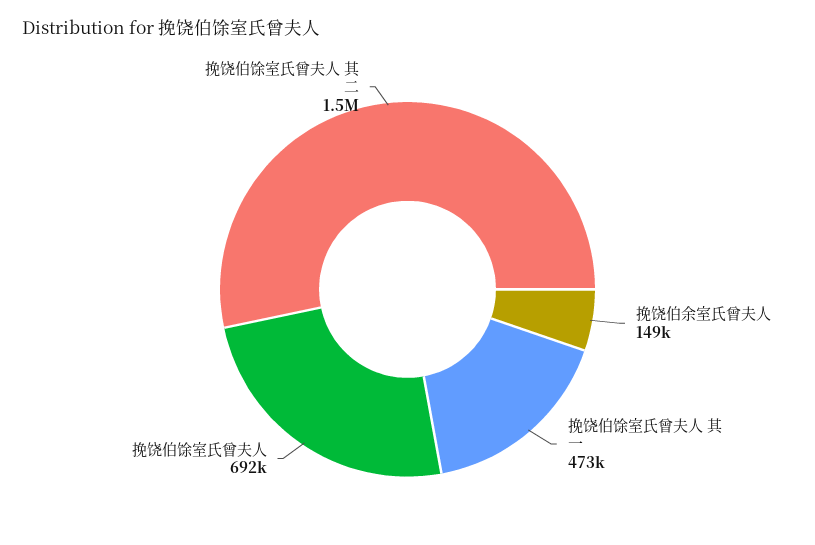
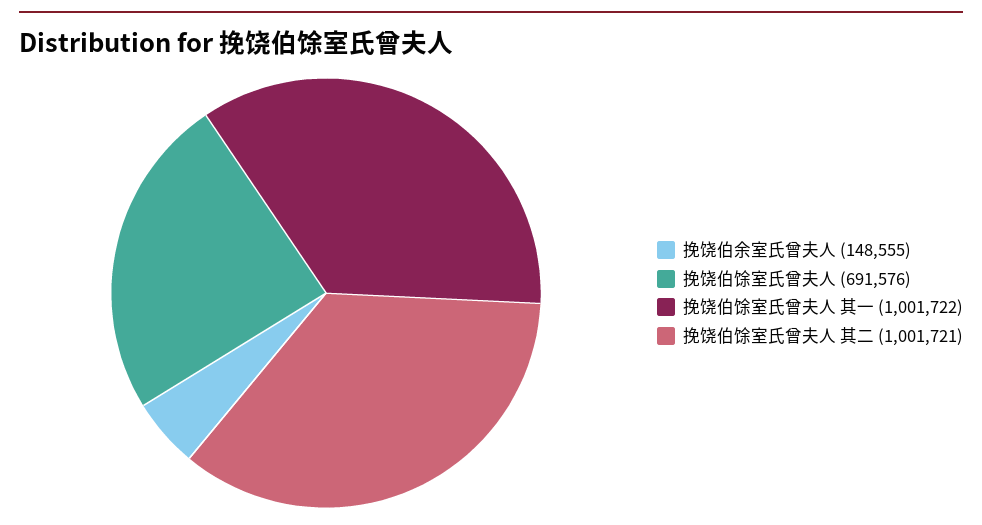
  {
    "挽饶伯余室氏曾夫人": 148555,
-   "挽饶伯馀室氏曾夫人 其一": 473000,
+   "挽饶伯馀室氏曾夫人 其一": 1001722,
    "挽饶伯馀室氏曾夫人": 691576,
-   "挽饶伯馀室氏曾夫人 其二": 1500000
+   "挽饶伯馀室氏曾夫人 其二": 1001721
  }

